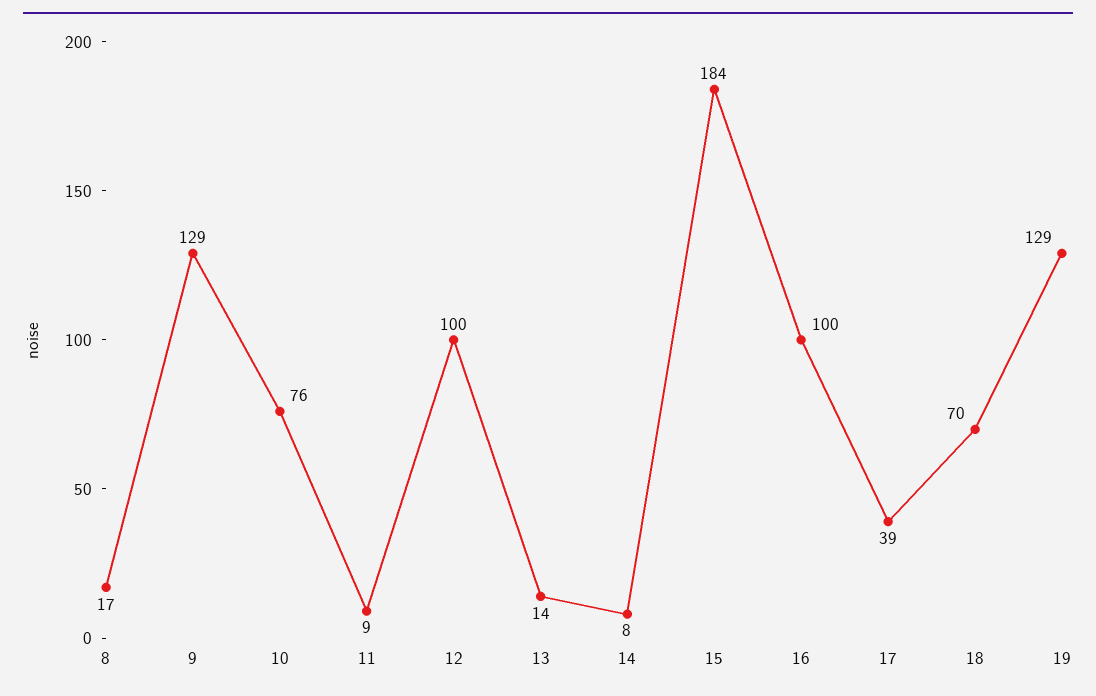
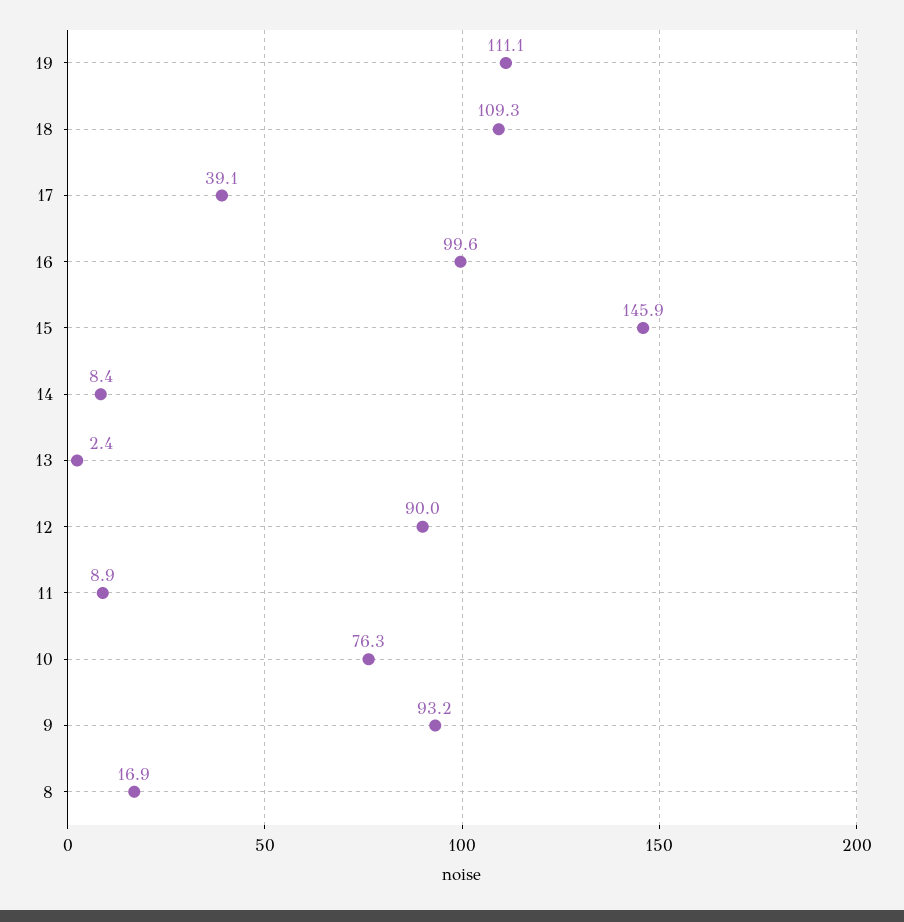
  {
    "8": 16.9,
-   "9": 129,
+   "9": 93.2,
    "10": 76.3,
    "11": 8.9,
-   "12": 100,
+   "12": 90,
-   "13": 14,
+   "13": 2.4,
    "14": 8.4,
-   "15": 184,
+   "15": 145.9,
    "16": 99.6,
    "17": 39.1,
-   "18": 70,
+   "18": 109.3,
-   "19": 129
+   "19": 111.1
  }

